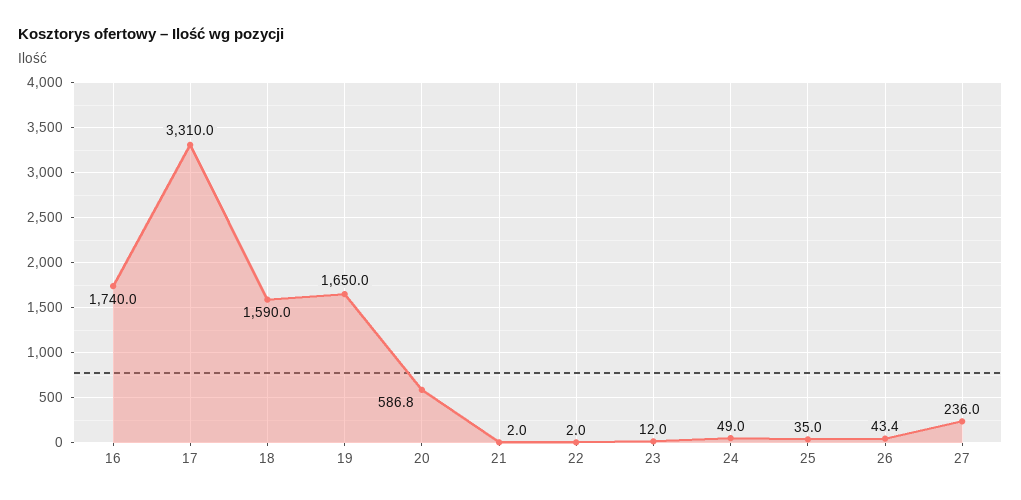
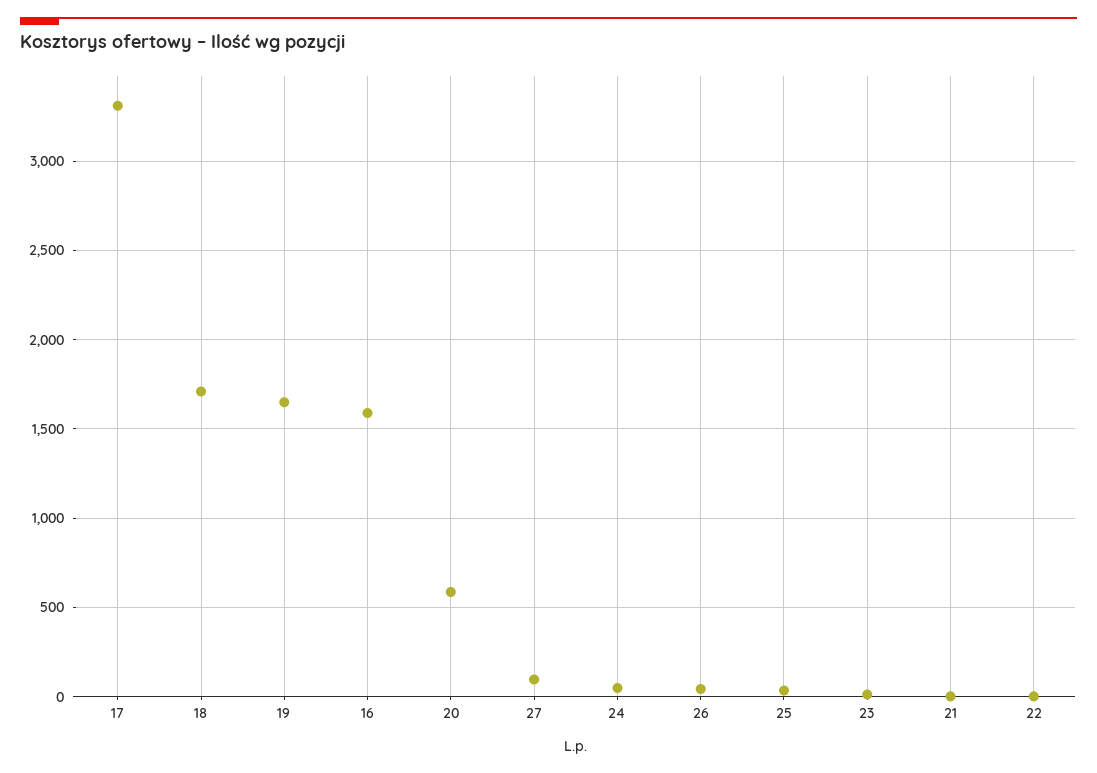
  {
-   "16": 1740,
+   "16": 1600,
    "17": 3310,
-   "18": 1590,
+   "18": 1700,
    "19": 1650,
    "20": 586.8,
    "21": 2,
    "22": 2,
    "23": 12,
    "24": 49,
    "25": 35,
    "26": 43.4,
-   "27": 236
+   "27": 100
  }

